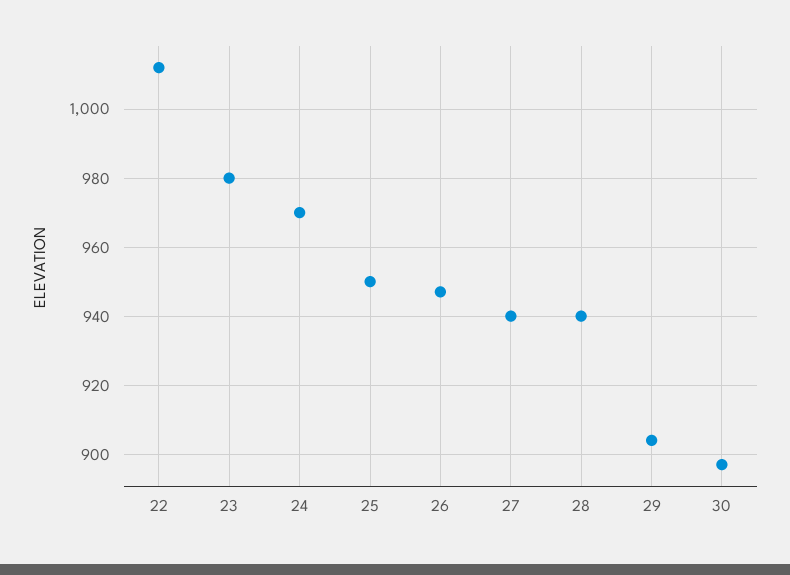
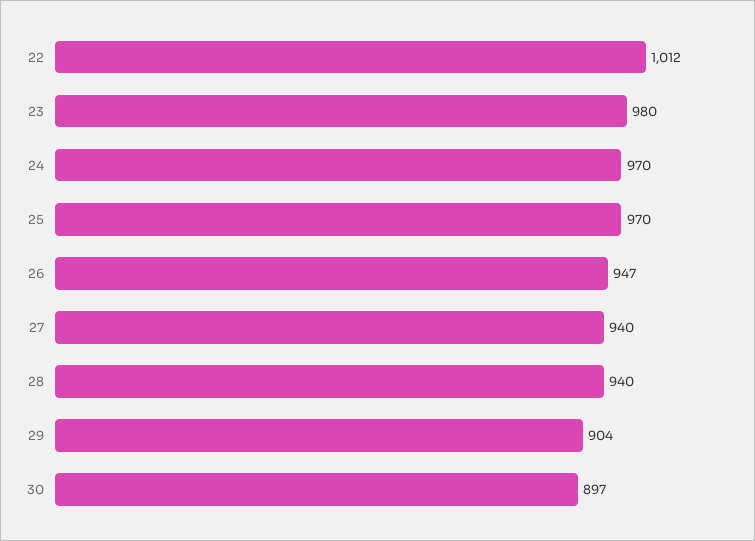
  {
    "22": 1012,
    "23": 980,
    "24": 970,
-   "25": 950,
+   "25": 970,
    "26": 947,
    "27": 940,
    "28": 940,
    "29": 904,
    "30": 897
  }

